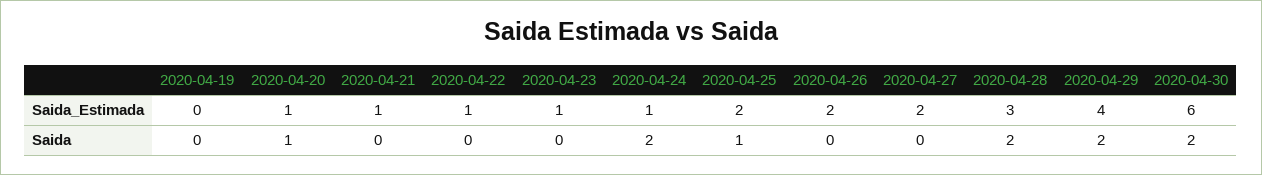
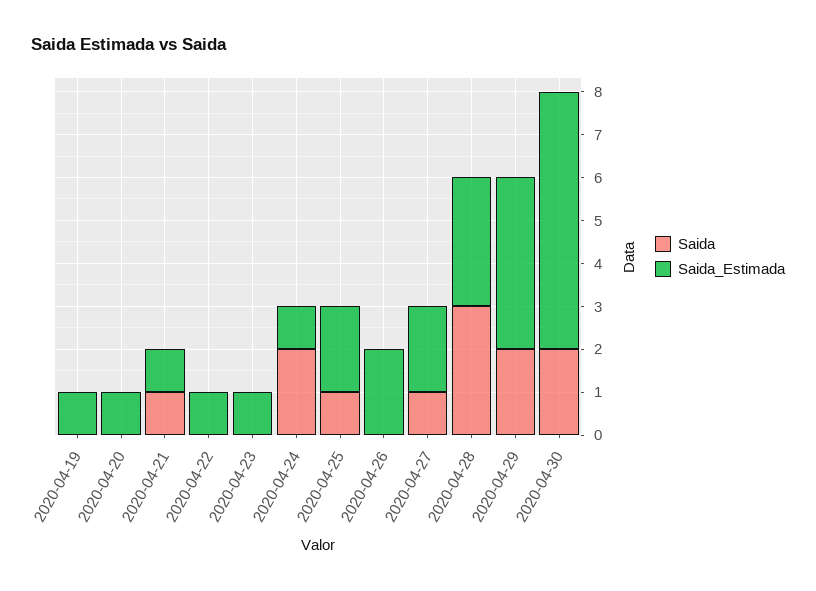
  {
    "Saida_Estimada": {
-     "2020-04-19": 0,
+     "2020-04-19": 1,
      "2020-04-20": 1,
      "2020-04-21": 1,
      "2020-04-22": 1,
      "2020-04-23": 1,
      "2020-04-24": 1,
      "2020-04-25": 2,
      "2020-04-26": 2,
      "2020-04-27": 2,
      "2020-04-28": 3,
      "2020-04-29": 4,
      "2020-04-30": 6
    },
    "Saida": {
      "2020-04-19": 0,
-     "2020-04-20": 1,
+     "2020-04-20": 0,
-     "2020-04-21": 0,
+     "2020-04-21": 1,
      "2020-04-22": 0,
      "2020-04-23": 0,
      "2020-04-24": 2,
      "2020-04-25": 1,
      "2020-04-26": 0,
-     "2020-04-27": 0,
+     "2020-04-27": 1,
-     "2020-04-28": 2,
+     "2020-04-28": 3,
      "2020-04-29": 2,
      "2020-04-30": 2
    }
  }

